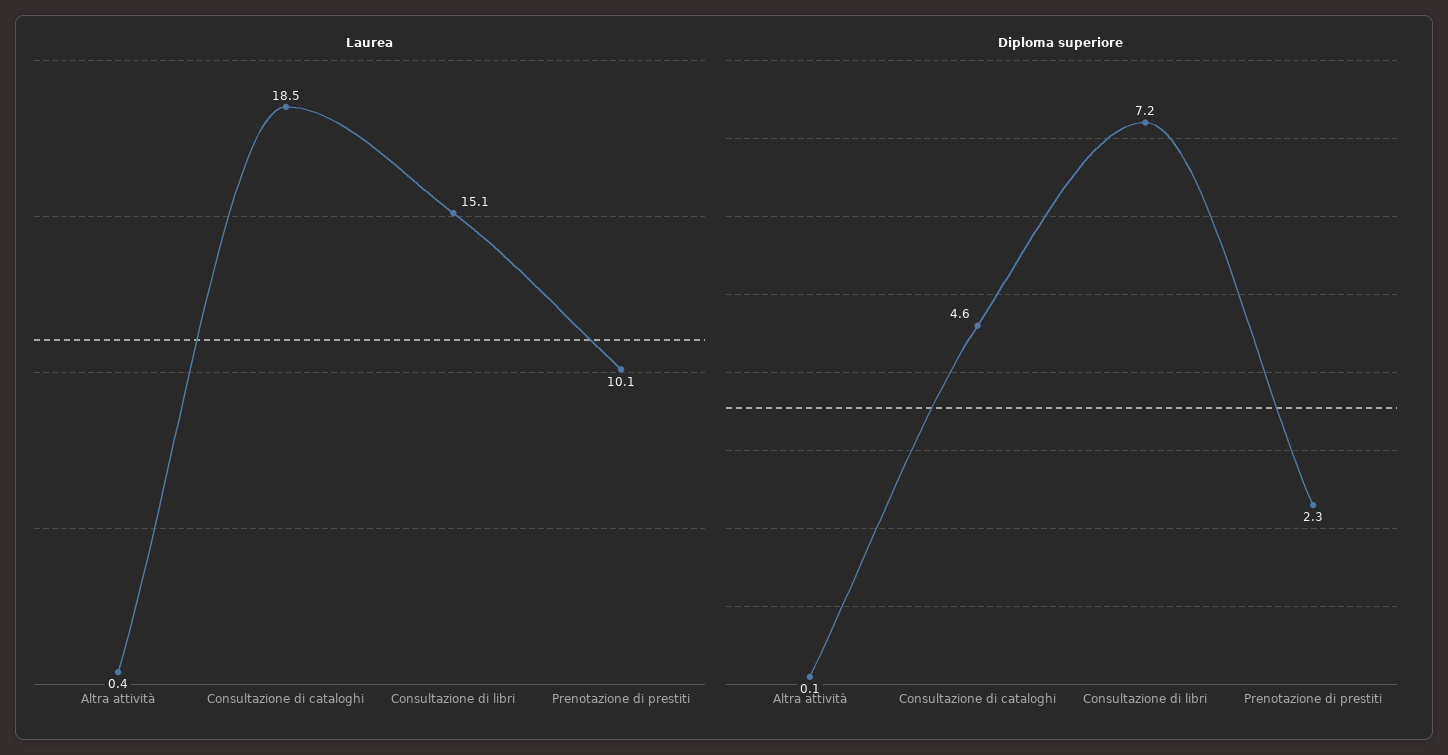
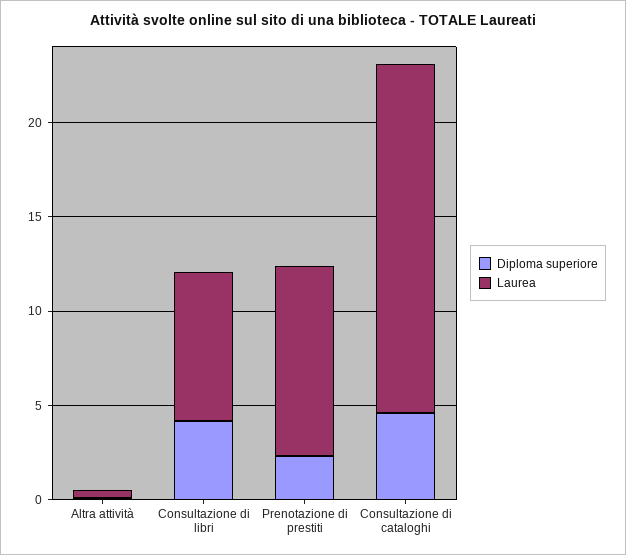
  {
    "Laurea": {
      "Altra attività": 0.4,
      "Consultazione di cataloghi": 18.5,
-     "Consultazione di libri": 15.1,
+     "Consultazione di libri": 8,
      "Prenotazione di prestiti": 10.1
    },
    "Diploma superiore": {
      "Altra attività": 0.1,
      "Consultazione di cataloghi": 4.6,
-     "Consultazione di libri": 7.2,
+     "Consultazione di libri": 4,
      "Prenotazione di prestiti": 2.3
    }
  }

